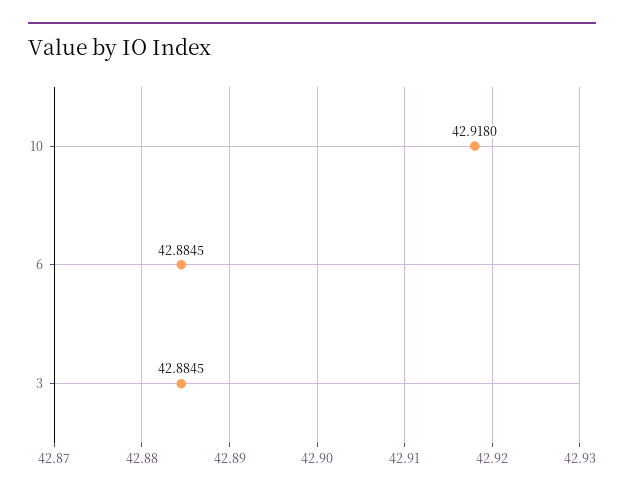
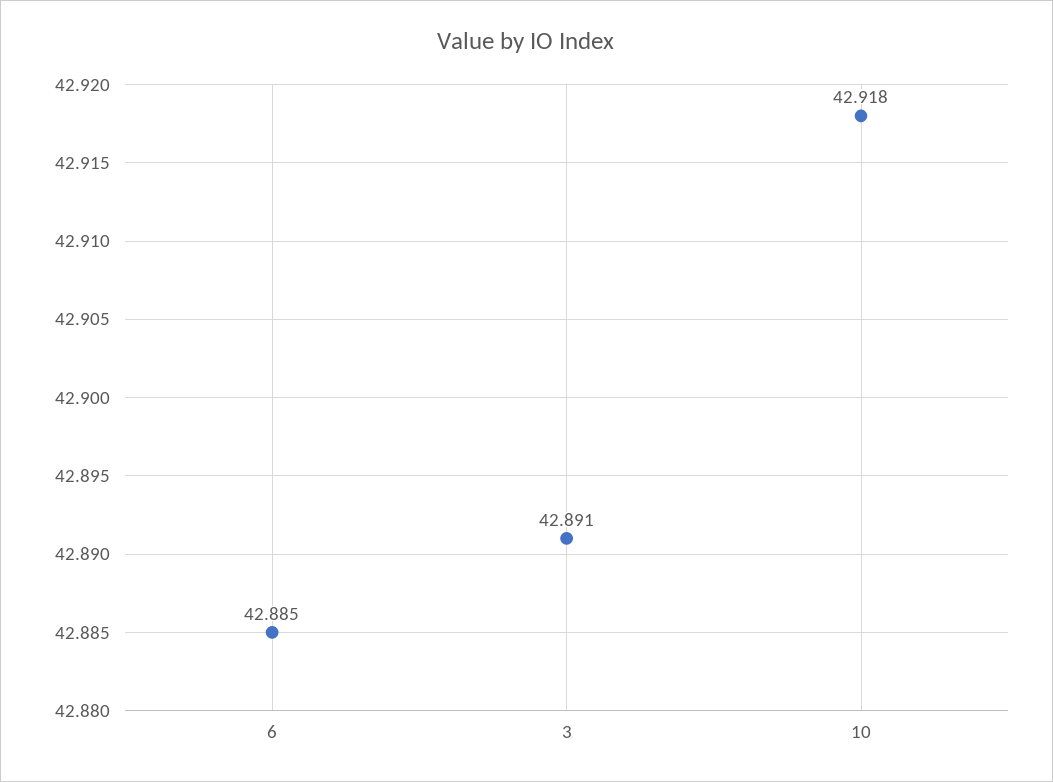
  {
    "10": 42.918,
    "6": 42.8845,
-   "3": 42.8845
+   "3": 42.891
  }

